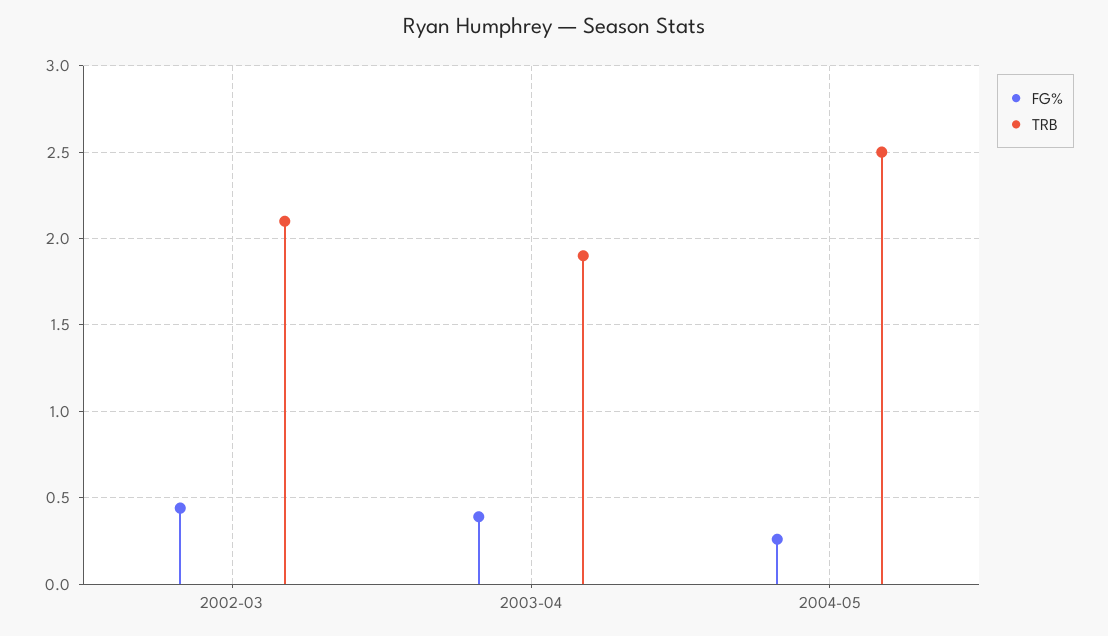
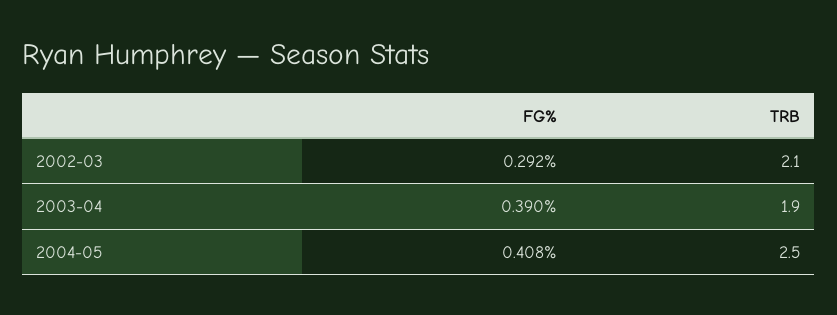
  {
    "FG%": {
-     "2002-03": 0.45,
+     "2002-03": 0.292,
      "2003-04": 0.39,
-     "2004-05": 0.25
+     "2004-05": 0.408
    },
    "TRB": {
      "2002-03": 2.1,
      "2003-04": 1.9,
      "2004-05": 2.5
    }
  }

